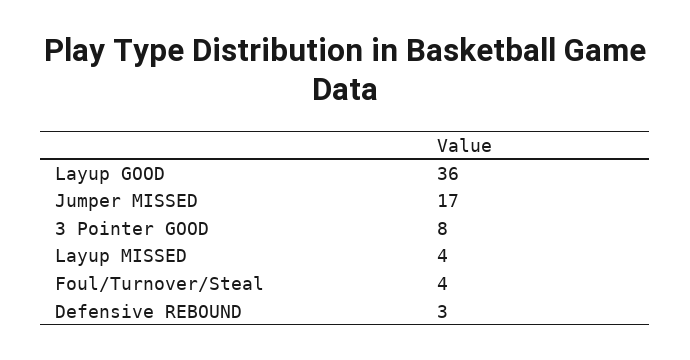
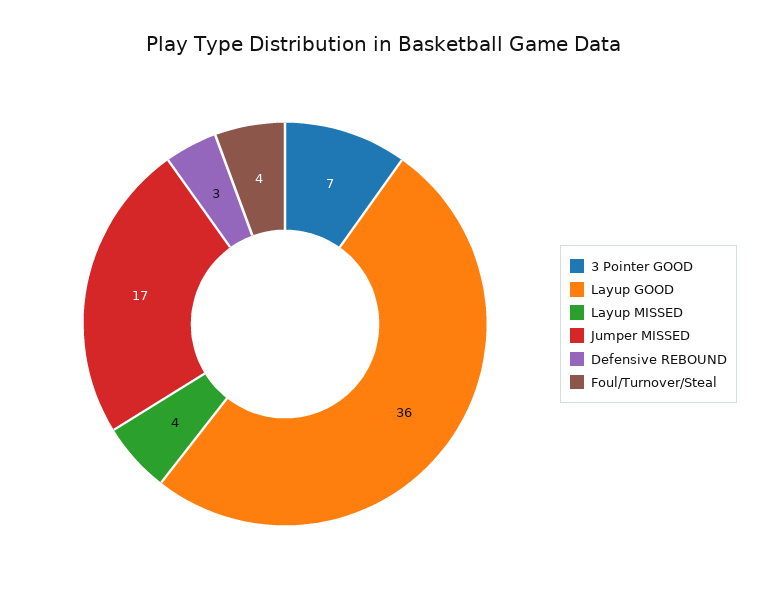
  {
    "Layup GOOD": 36,
    "Jumper MISSED": 17,
-   "3 Pointer GOOD": 8,
+   "3 Pointer GOOD": 7,
    "Layup MISSED": 4,
    "Foul/Turnover/Steal": 4,
    "Defensive REBOUND": 3
  }

